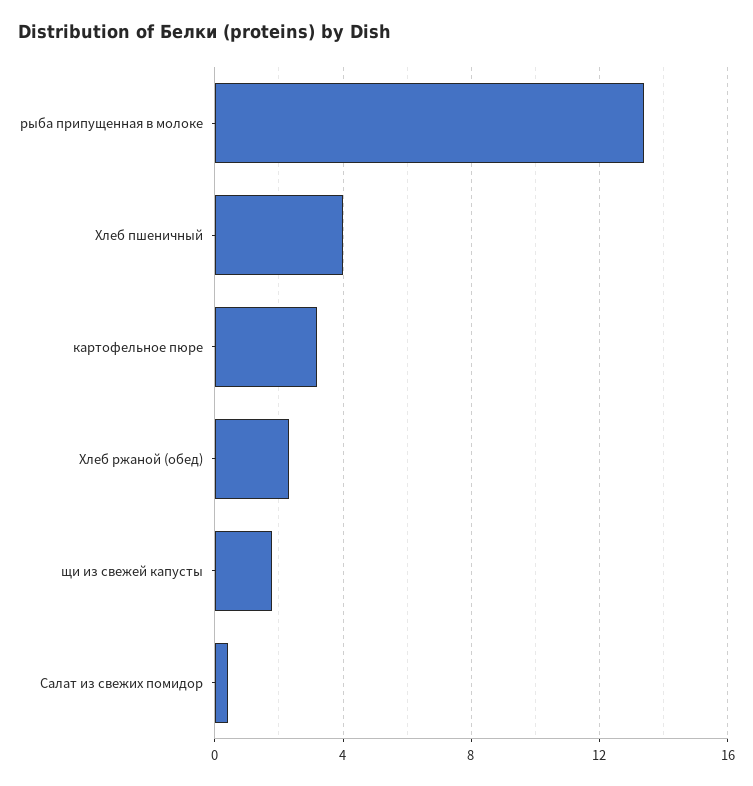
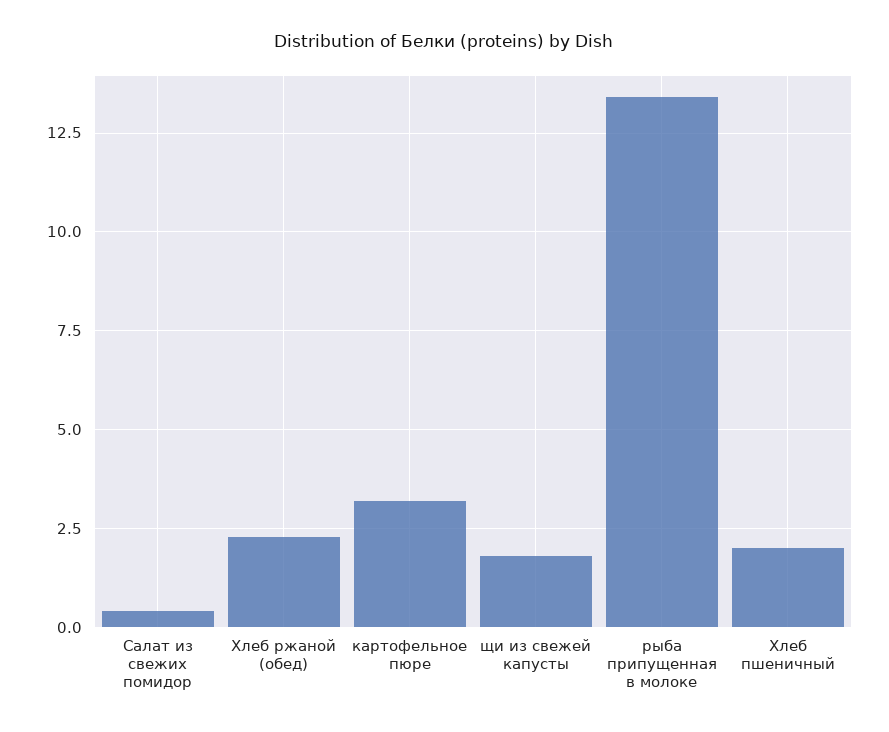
  {
    "рыба припущенная в молоке": 13.5,
-   "Хлеб пшеничный": 4,
+   "Хлеб пшеничный": 2,
    "картофельное пюре": 3.25,
    "Хлеб ржаной (обед)": 2.25,
    "щи из свежей капусты": 1.75,
    "Салат из свежих помидор": 0.5
  }

